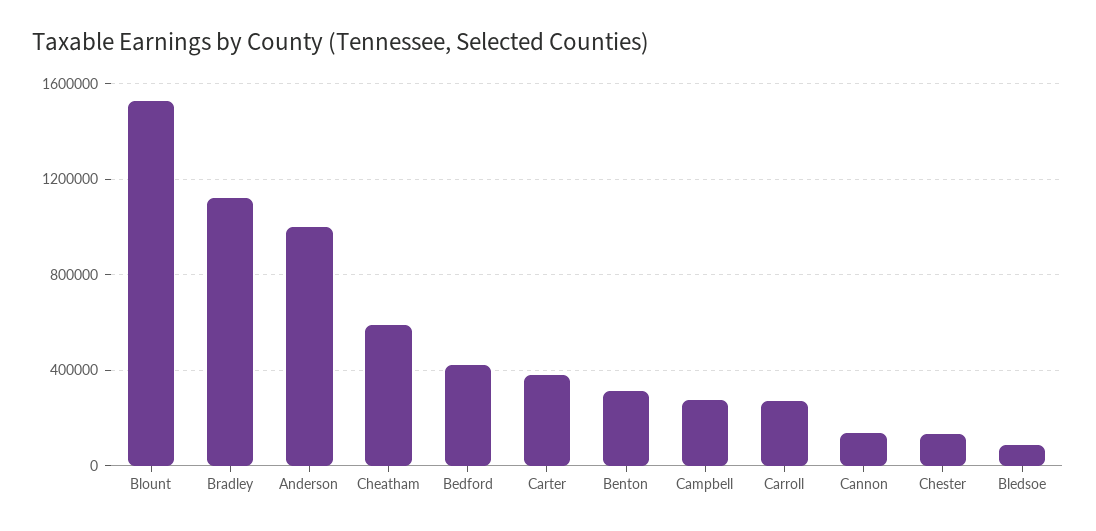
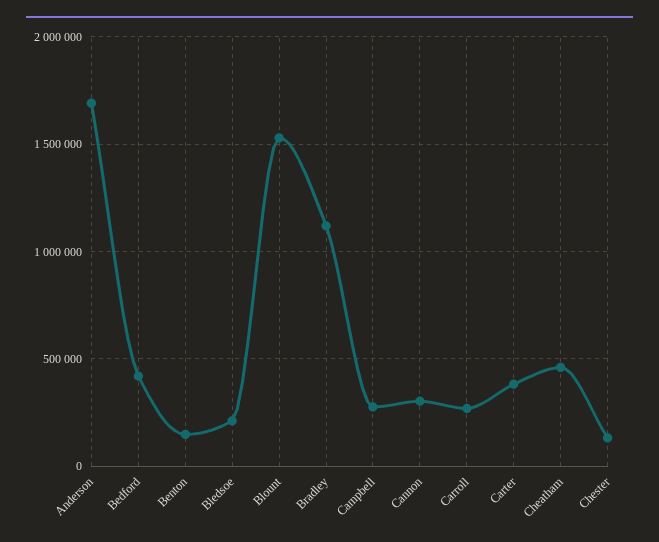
  {
    "Blount": 1550000,
    "Bradley": 1100000,
-   "Anderson": 1000000,
+   "Anderson": 1700000,
-   "Cheatham": 600000,
+   "Cheatham": 450000,
    "Bedford": 400000,
    "Carter": 400000,
-   "Benton": 300000,
+   "Benton": 150000,
    "Campbell": 300000,
    "Carroll": 250000,
-   "Cannon": 150000,
+   "Cannon": 300000,
    "Chester": 150000,
-   "Bledsoe": 100000
+   "Bledsoe": 200000
  }

